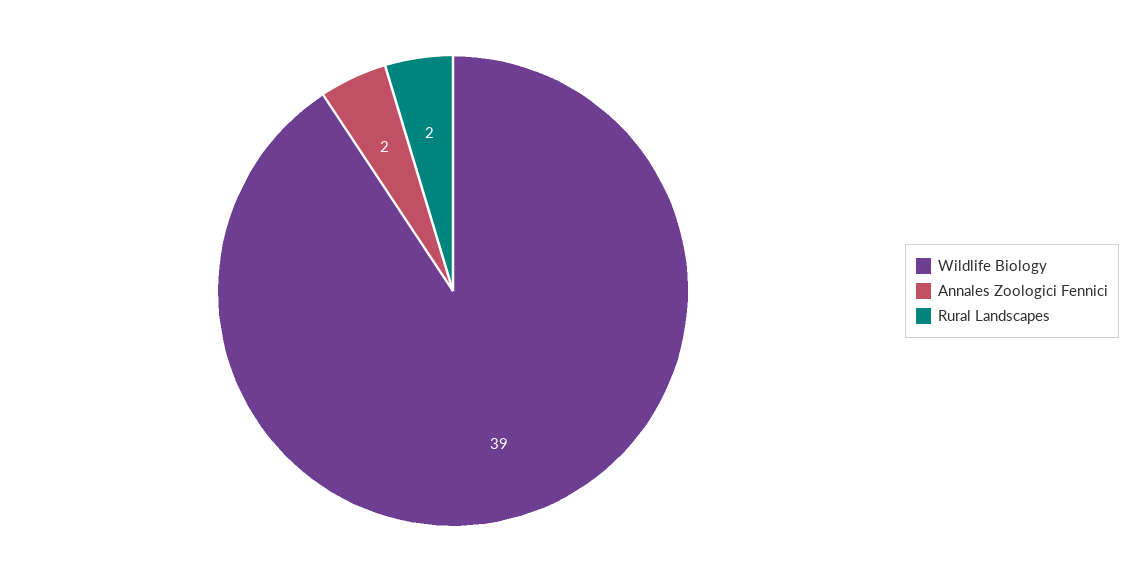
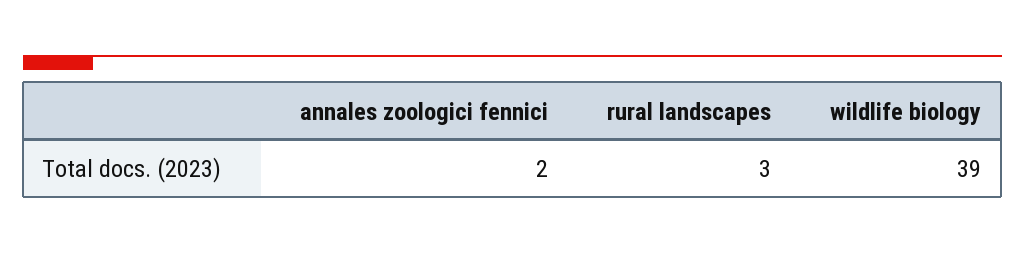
  {
    "Wildlife Biology": 39,
    "Annales Zoologici Fennici": 2,
-   "Rural Landscapes": 2
+   "Rural Landscapes": 3
  }

